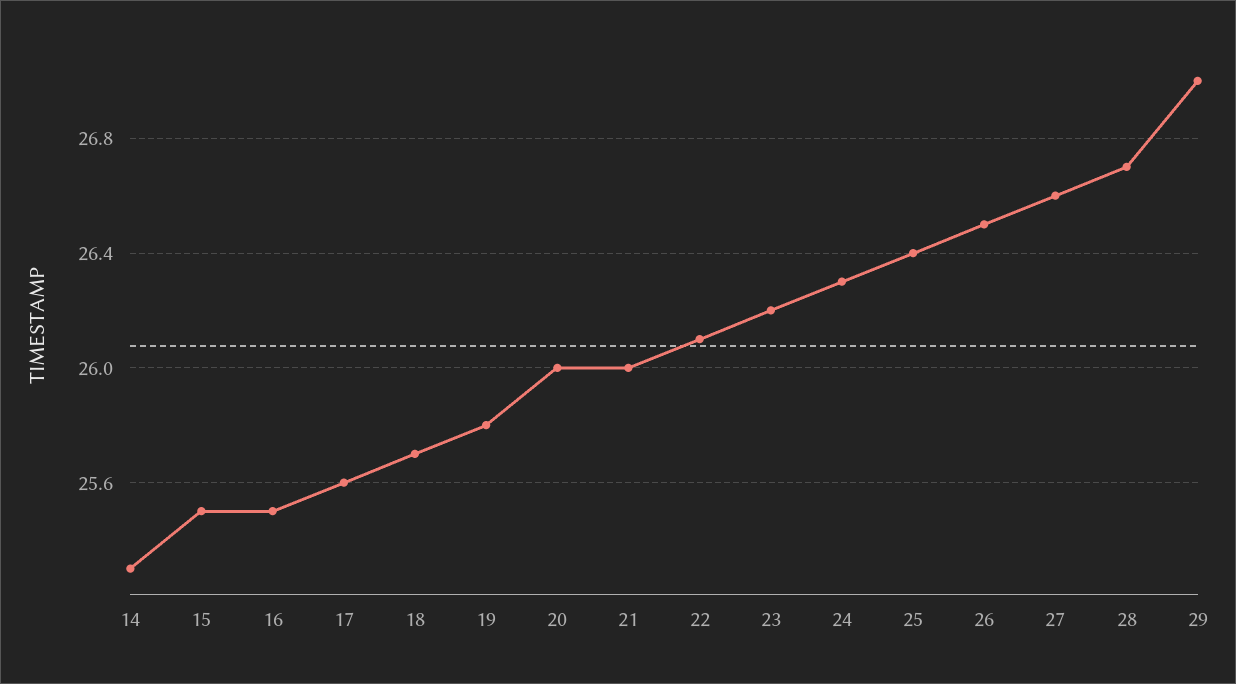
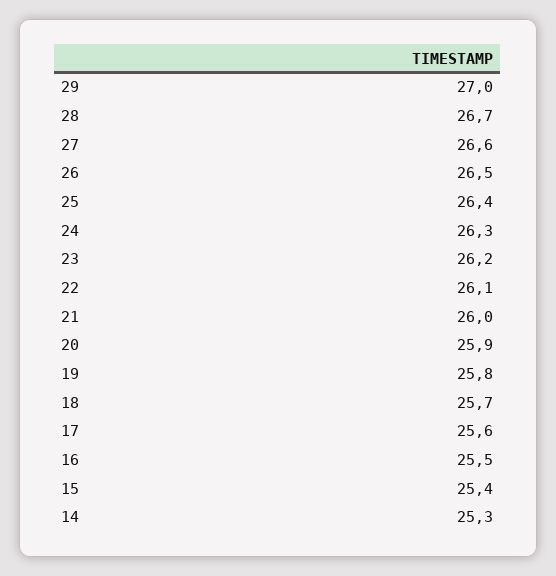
  {
    "14": 25.3,
-   "15": 25.5,
+   "15": 25.4,
    "16": 25.5,
    "17": 25.6,
    "18": 25.7,
    "19": 25.8,
-   "20": 26,
+   "20": 25.9,
    "21": 26,
    "22": 26.1,
    "23": 26.2,
    "24": 26.3,
    "25": 26.4,
    "26": 26.5,
    "27": 26.6,
    "28": 26.7,
    "29": 27
  }

